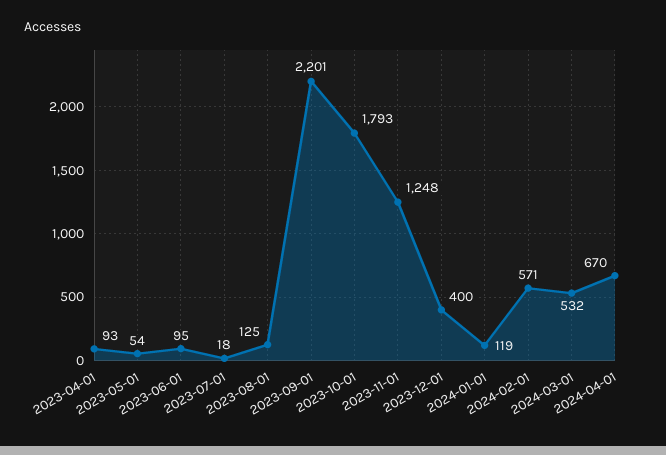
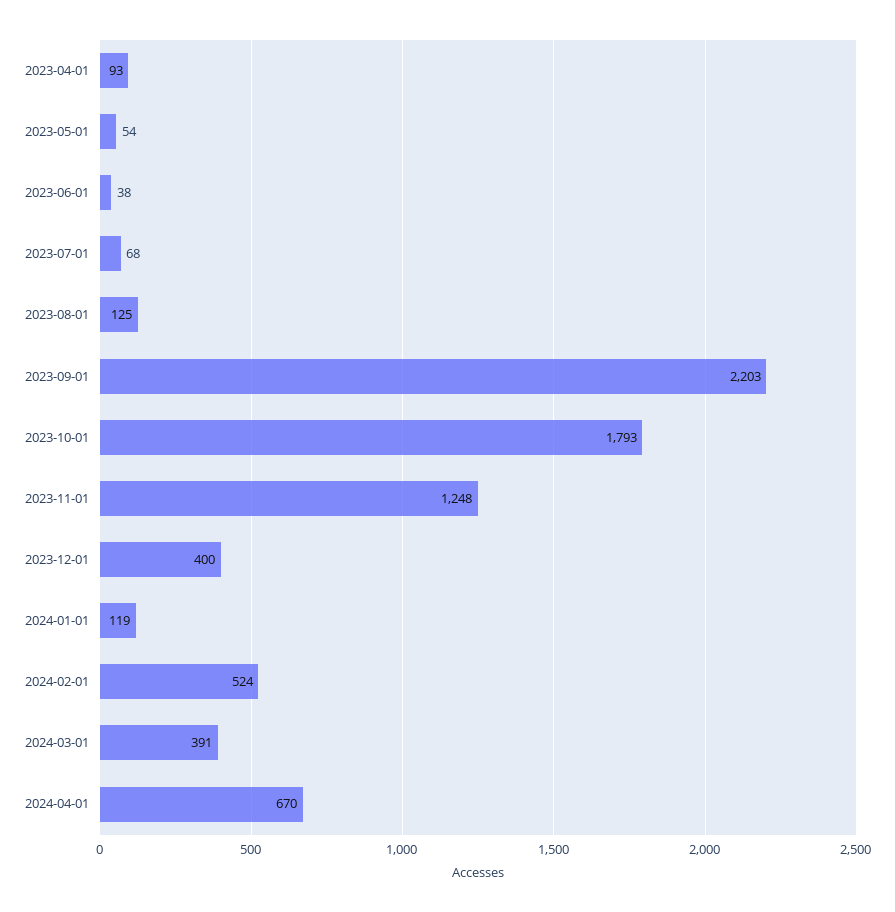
  {
    "2023-04-01": 93,
    "2023-05-01": 54,
-   "2023-06-01": 95,
+   "2023-06-01": 38,
-   "2023-07-01": 18,
+   "2023-07-01": 68,
    "2023-08-01": 125,
-   "2023-09-01": 2201,
+   "2023-09-01": 2203,
    "2023-10-01": 1793,
    "2023-11-01": 1248,
    "2023-12-01": 400,
    "2024-01-01": 119,
-   "2024-02-01": 571,
+   "2024-02-01": 524,
-   "2024-03-01": 532,
+   "2024-03-01": 391,
    "2024-04-01": 670
  }

